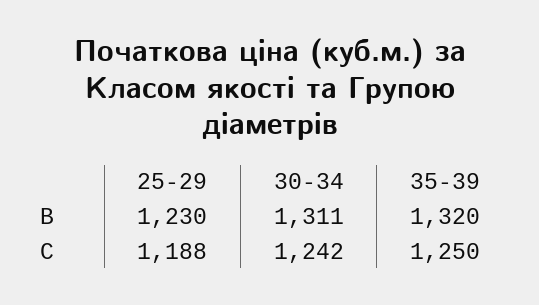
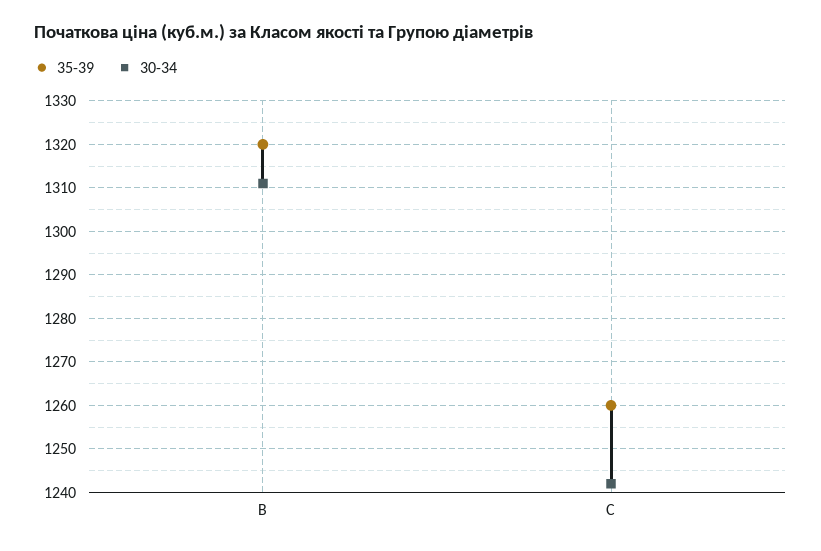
  {
-   "25-29": {
-     "B": 1230,
-     "C": 1188
-   },
    "30-34": {
      "B": 1311,
      "C": 1242
    },
    "35-39": {
      "B": 1320,
-     "C": 1250
+     "C": 1260
    }
  }

